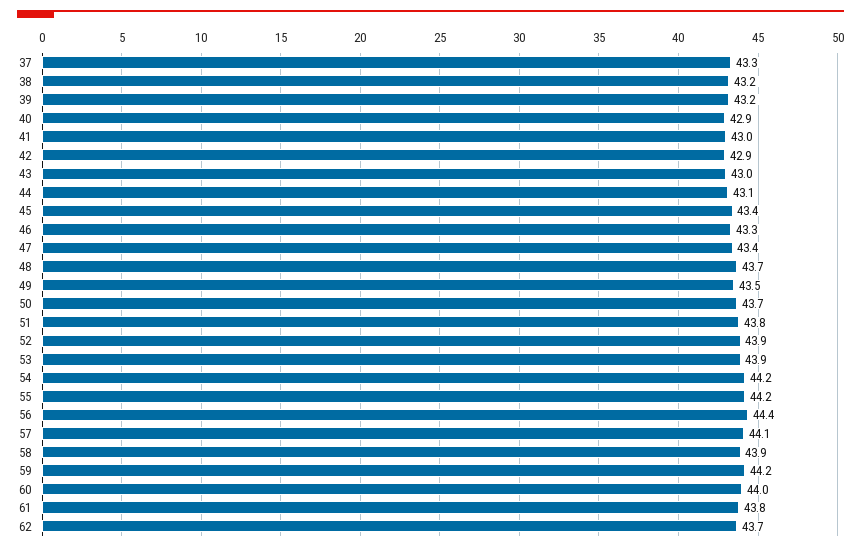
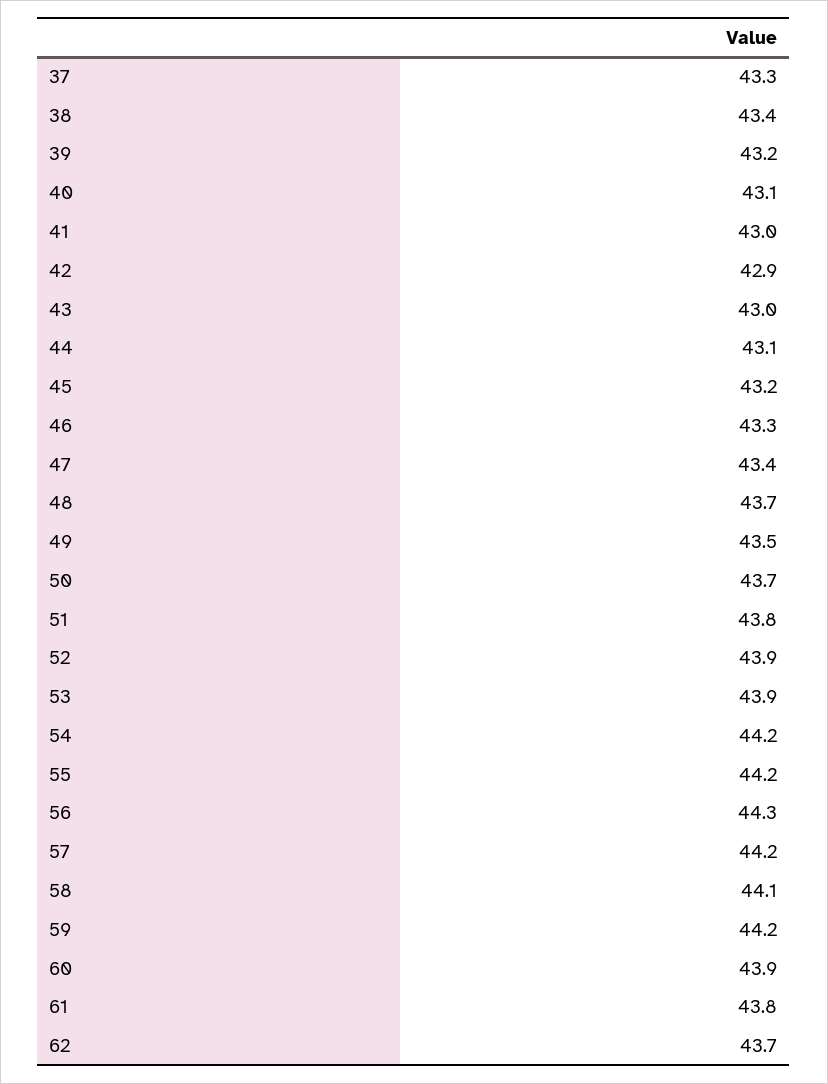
  {
    "37": 43.3,
-   "38": 43.2,
+   "38": 43.4,
    "39": 43.2,
-   "40": 42.9,
+   "40": 43.1,
    "41": 43,
    "42": 42.9,
    "43": 43,
    "44": 43.1,
-   "45": 43.4,
+   "45": 43.2,
    "46": 43.3,
    "47": 43.4,
    "48": 43.7,
    "49": 43.5,
    "50": 43.7,
    "51": 43.8,
    "52": 43.9,
    "53": 43.9,
    "54": 44.2,
    "55": 44.2,
-   "56": 44.4,
+   "56": 44.3,
-   "57": 44.1,
+   "57": 44.2,
-   "58": 43.9,
+   "58": 44.1,
    "59": 44.2,
-   "60": 44,
+   "60": 43.9,
    "61": 43.8,
    "62": 43.7
  }

